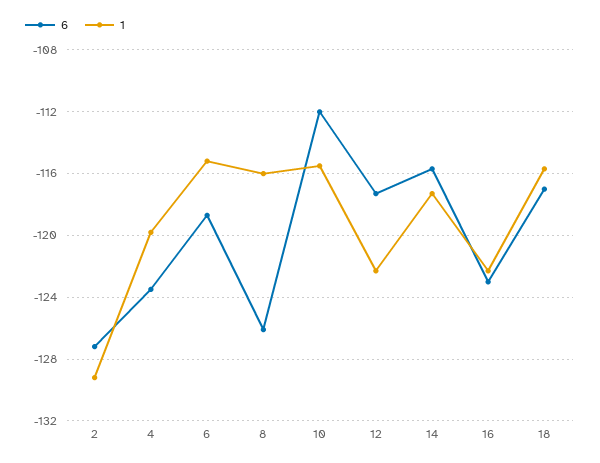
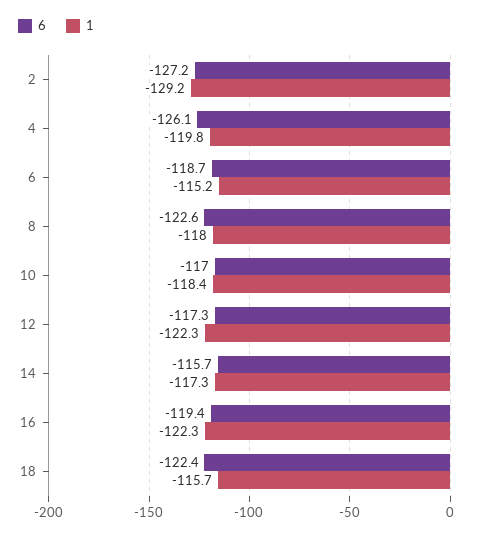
  {
    "6": {
      "2": -127.2,
-     "4": -123.5,
+     "4": -126.1,
      "6": -118.7,
-     "8": -126,
+     "8": -122.6,
-     "10": -112,
+     "10": -117,
      "12": -117.3,
      "14": -115.7,
-     "16": -123,
+     "16": -119.4,
-     "18": -117
+     "18": -122.4
    },
    "1": {
      "2": -129.2,
      "4": -119.8,
      "6": -115.2,
-     "8": -116,
+     "8": -118,
-     "10": -115.5,
+     "10": -118.4,
      "12": -122.3,
      "14": -117.3,
      "16": -122.3,
      "18": -115.7
    }
  }

